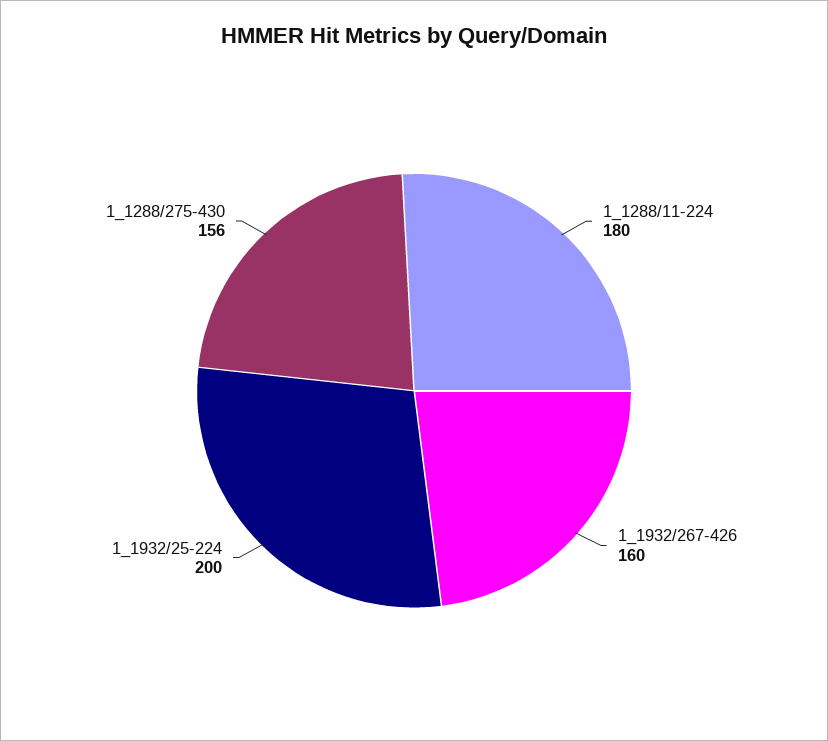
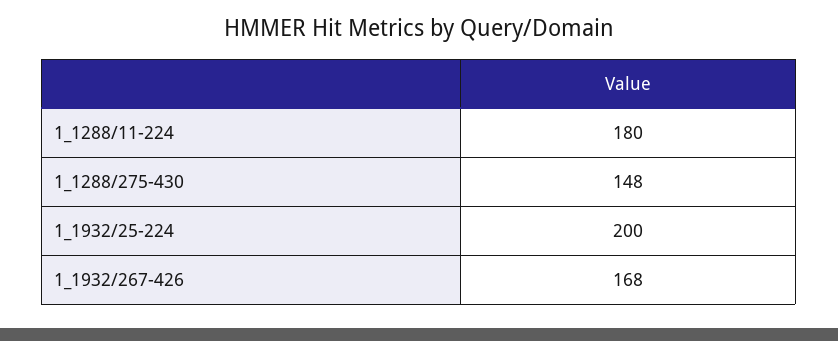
  {
    "1_1288/11-224": 180,
-   "1_1932/267-426": 160,
+   "1_1932/267-426": 168,
    "1_1932/25-224": 200,
-   "1_1288/275-430": 156
+   "1_1288/275-430": 148
  }

